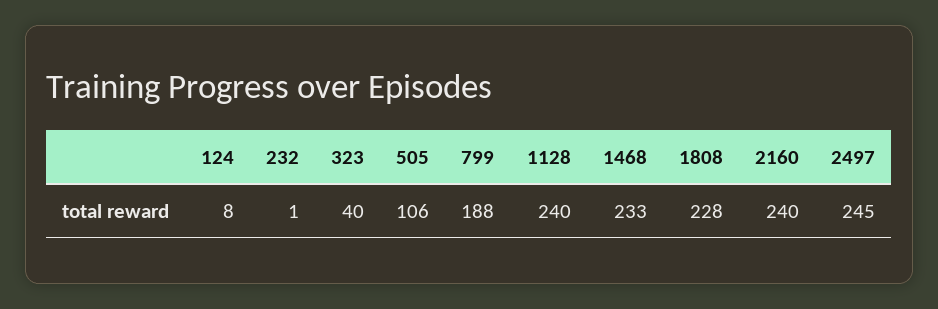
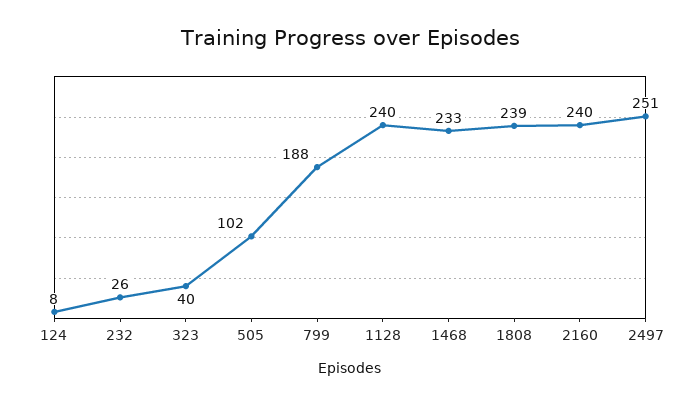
  {
    "124": 8,
-   "232": 1,
+   "232": 26,
    "323": 40,
-   "505": 106,
+   "505": 102,
    "799": 188,
    "1128": 240,
    "1468": 233,
-   "1808": 228,
+   "1808": 239,
    "2160": 240,
-   "2497": 245
+   "2497": 251
  }

